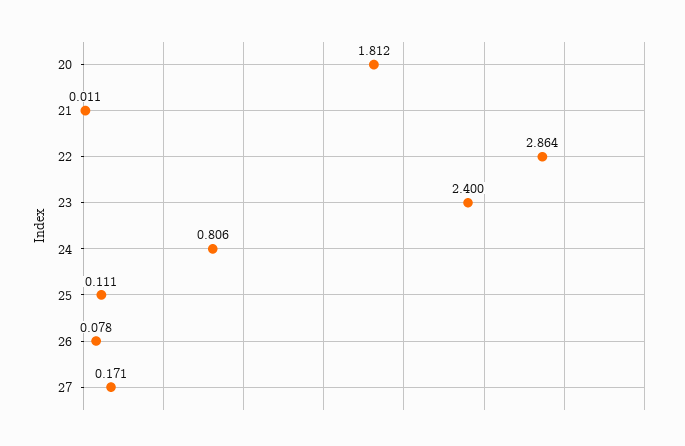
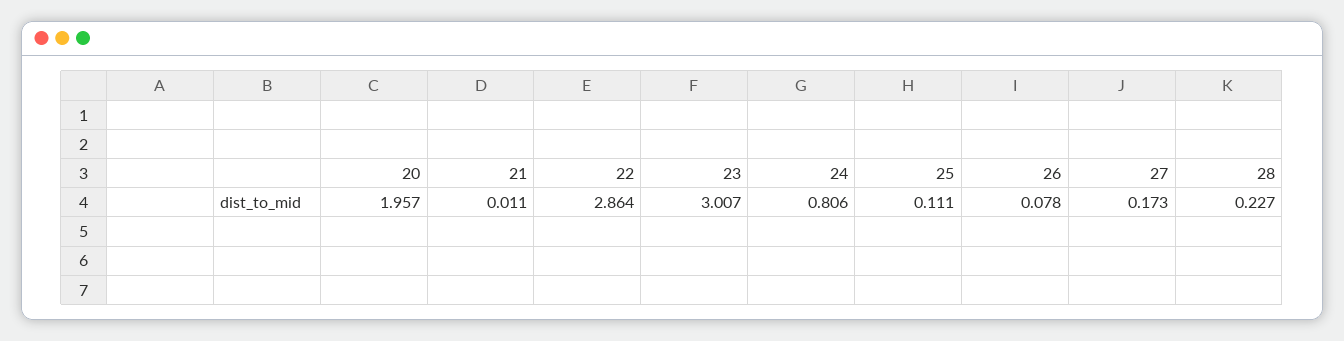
  {
-   "20": 1.812,
+   "20": 1.957,
    "21": 0.011,
    "22": 2.864,
-   "23": 2.4,
+   "23": 3.007,
    "24": 0.806,
    "25": 0.111,
    "26": 0.078,
-   "27": 0.171
+   "27": 0.173,
+   "28": 0.227
  }

